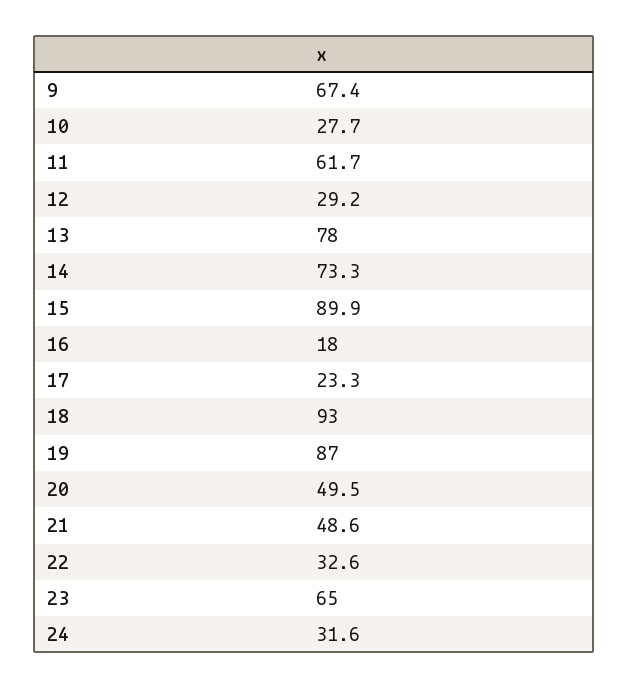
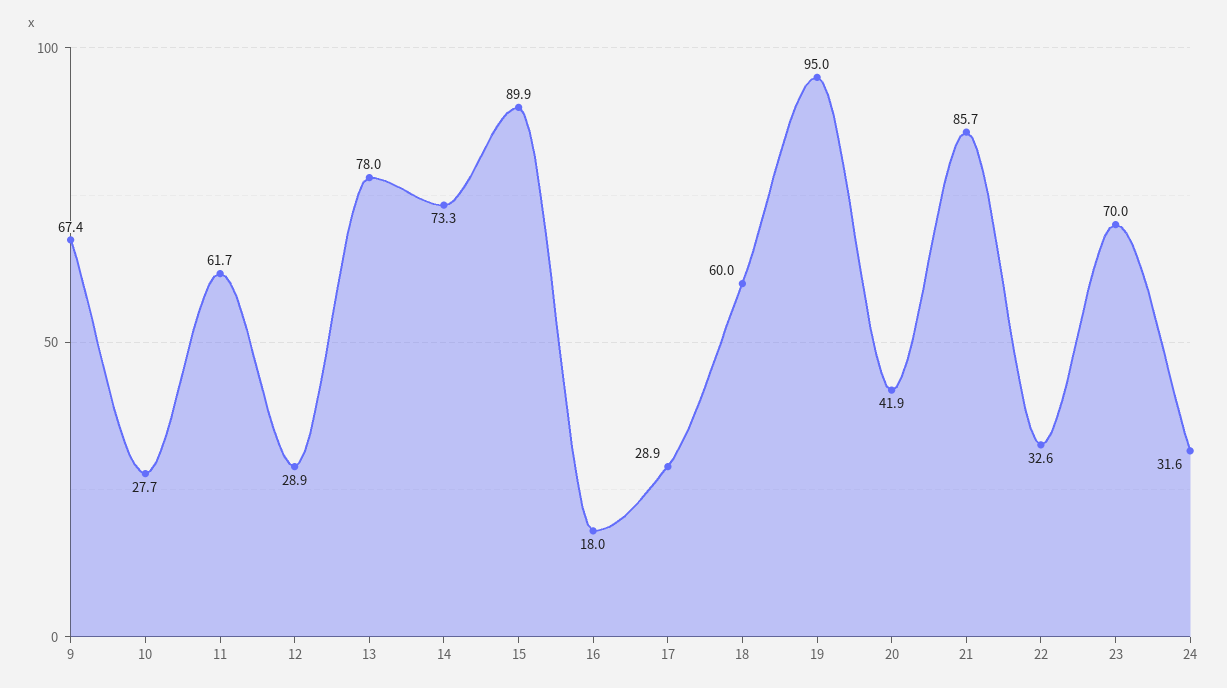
  {
    "9": 67.4,
    "10": 27.7,
    "11": 61.7,
-   "12": 29.2,
+   "12": 28.9,
    "13": 78,
    "14": 73.3,
    "15": 89.9,
    "16": 18,
-   "17": 23.3,
+   "17": 28.9,
-   "18": 93,
+   "18": 60,
-   "19": 87,
+   "19": 95,
-   "20": 49.5,
+   "20": 41.9,
-   "21": 48.6,
+   "21": 85.7,
    "22": 32.6,
-   "23": 65,
+   "23": 70,
    "24": 31.6
  }

